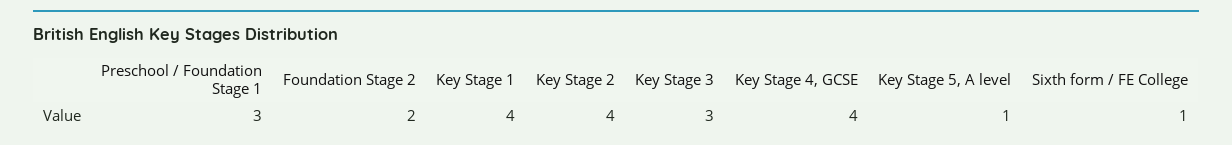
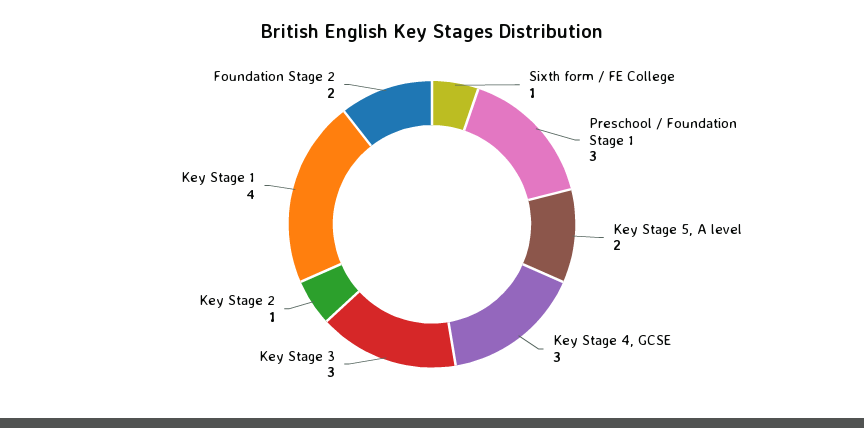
  {
    "Preschool / Foundation Stage 1": 3,
    "Foundation Stage 2": 2,
    "Key Stage 1": 4,
-   "Key Stage 2": 4,
+   "Key Stage 2": 1,
    "Key Stage 3": 3,
-   "Key Stage 4, GCSE": 4,
+   "Key Stage 4, GCSE": 3,
-   "Key Stage 5, A level": 1,
+   "Key Stage 5, A level": 2,
    "Sixth form / FE College": 1
  }

